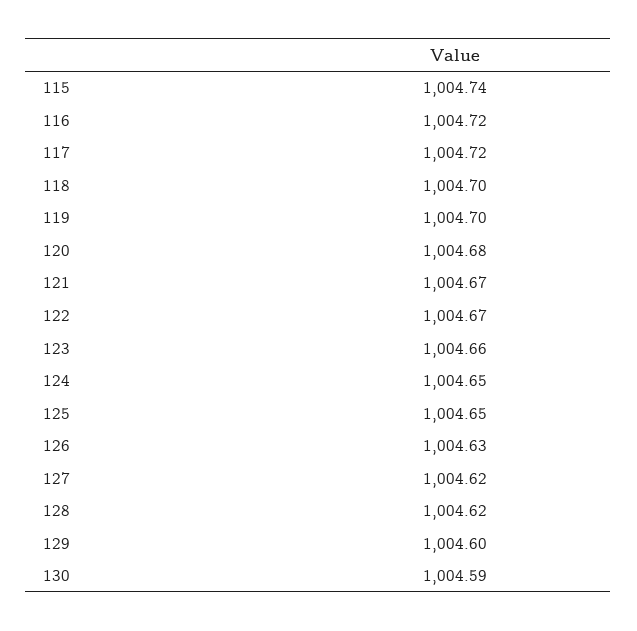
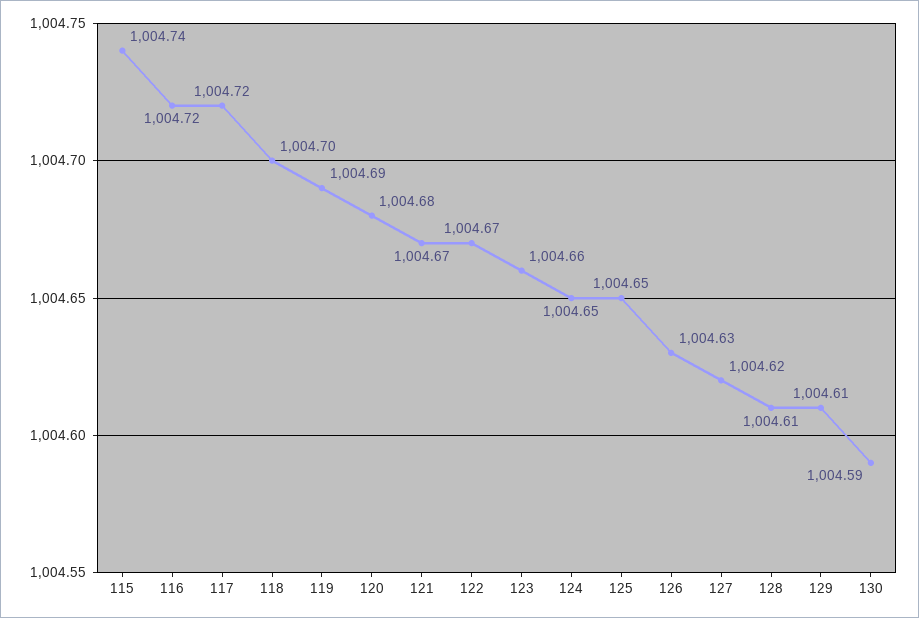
  {
    "115": 1004.74,
    "116": 1004.72,
    "117": 1004.72,
    "118": 1004.7,
-   "119": 1004.7,
+   "119": 1004.69,
    "120": 1004.68,
    "121": 1004.67,
    "122": 1004.67,
    "123": 1004.66,
    "124": 1004.65,
    "125": 1004.65,
    "126": 1004.63,
    "127": 1004.62,
-   "128": 1004.62,
+   "128": 1004.61,
-   "129": 1004.6,
+   "129": 1004.61,
    "130": 1004.59
  }

